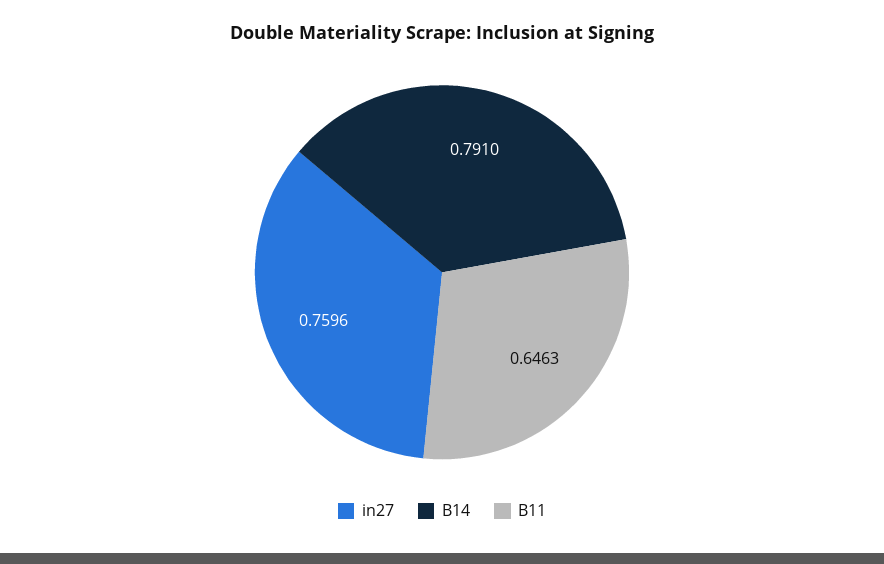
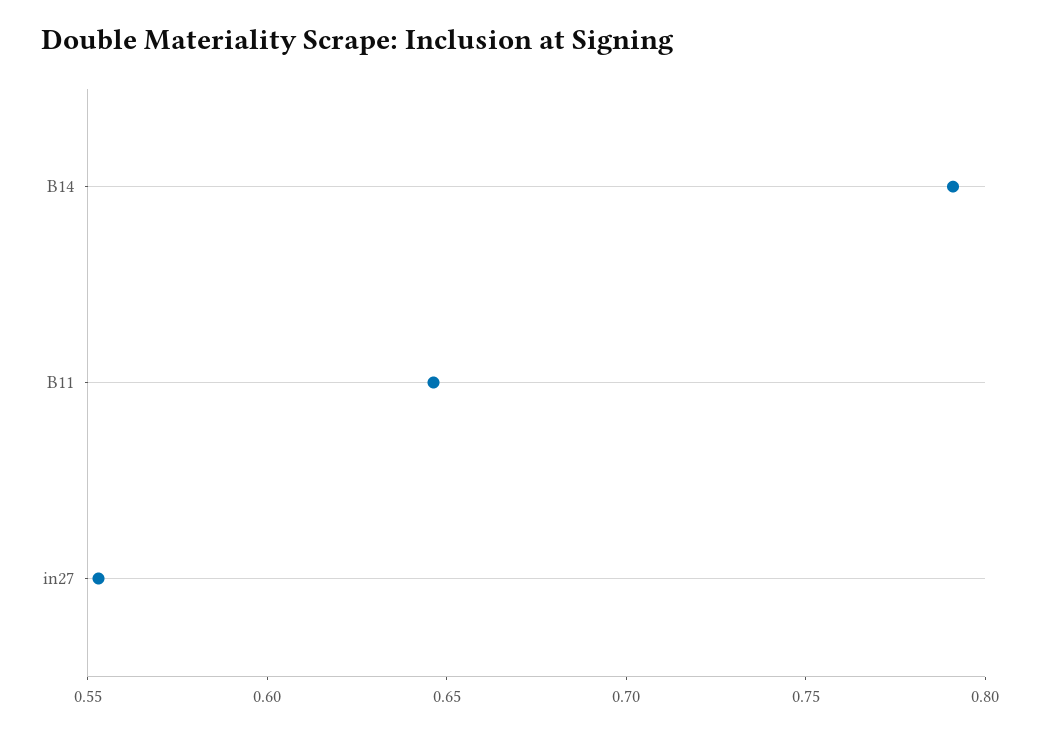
  {
-   "in27": 0.7596,
+   "in27": 0.55,
    "B14": 0.791,
    "B11": 0.6463
  }

